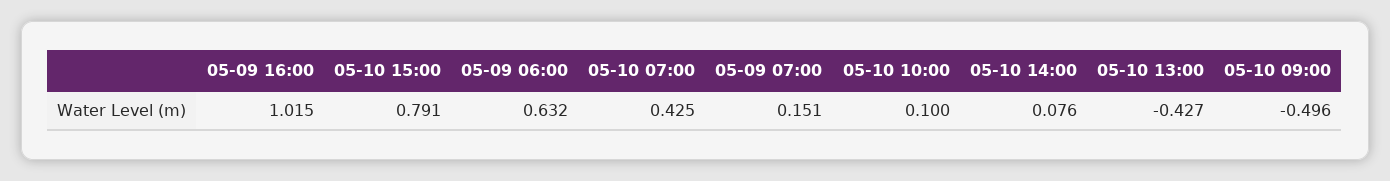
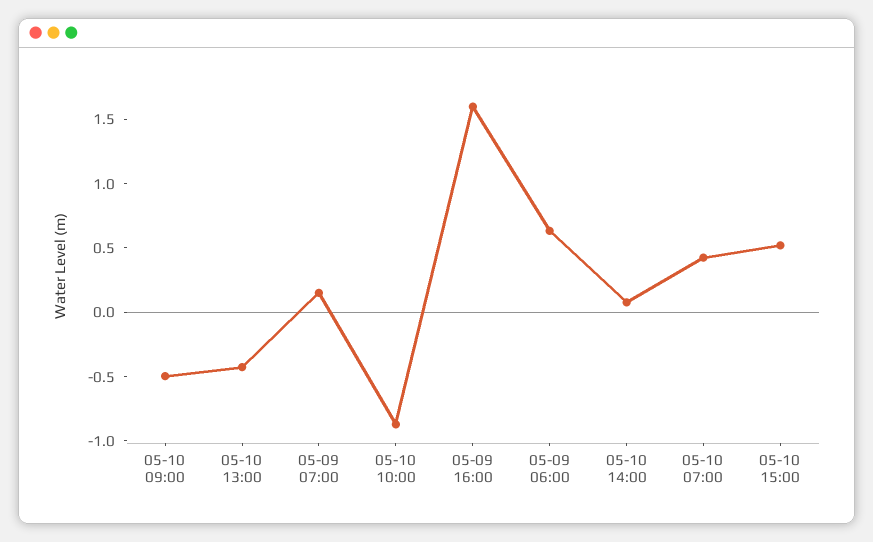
  {
-   "05-09 16:00": 1.015,
+   "05-09 16:00": 1.6,
-   "05-10 15:00": 0.791,
+   "05-10 15:00": 0.5,
    "05-09 06:00": 0.632,
    "05-10 07:00": 0.425,
    "05-09 07:00": 0.151,
-   "05-10 10:00": 0.1,
+   "05-10 10:00": -0.9,
    "05-10 14:00": 0.076,
    "05-10 13:00": -0.427,
    "05-10 09:00": -0.496
  }

